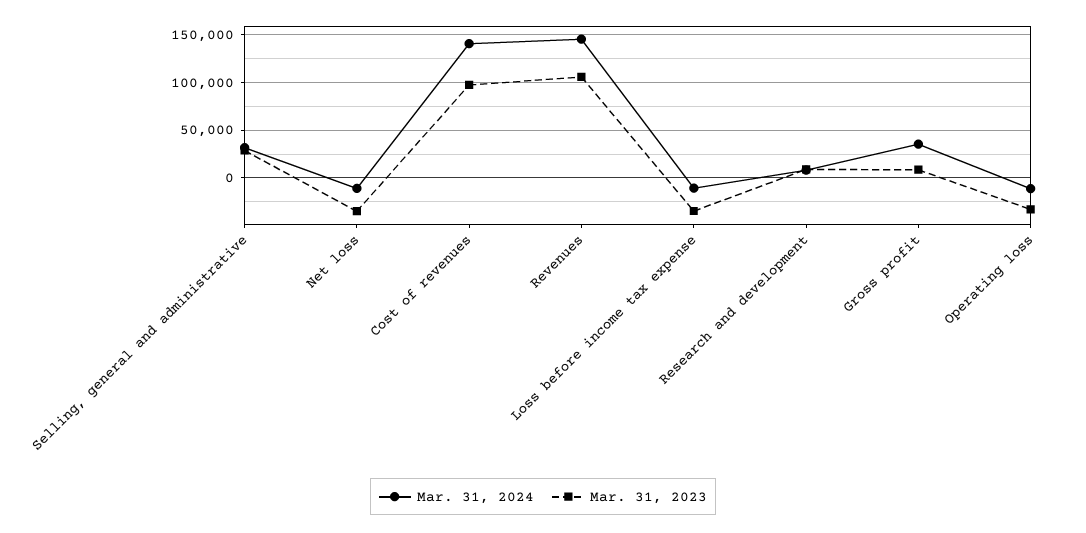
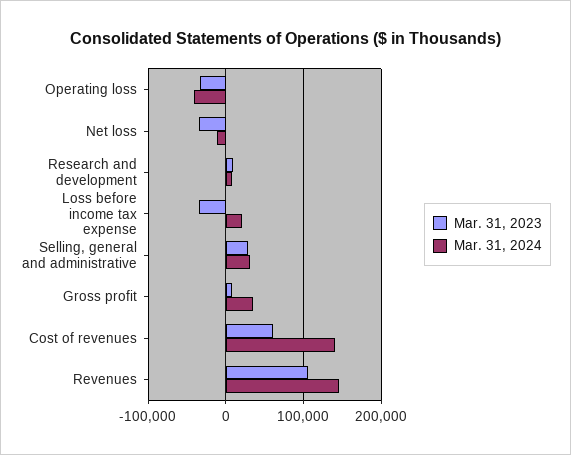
  {
    "Mar. 31, 2024": {
      "Selling, general and administrative": 30000,
      "Net loss": -10000,
      "Cost of revenues": 140000,
      "Revenues": 150000,
-     "Loss before income tax expense": -10000,
+     "Loss before income tax expense": 20000,
      "Research and development": 10000,
      "Gross profit": 40000,
-     "Operating loss": -10000
+     "Operating loss": -40000
    },
    "Mar. 31, 2023": {
      "Selling, general and administrative": 30000,
      "Net loss": -40000,
-     "Cost of revenues": 100000,
+     "Cost of revenues": 60000,
      "Revenues": 110000,
      "Loss before income tax expense": -30000,
      "Research and development": 10000,
      "Gross profit": 10000,
      "Operating loss": -30000
    }
  }

